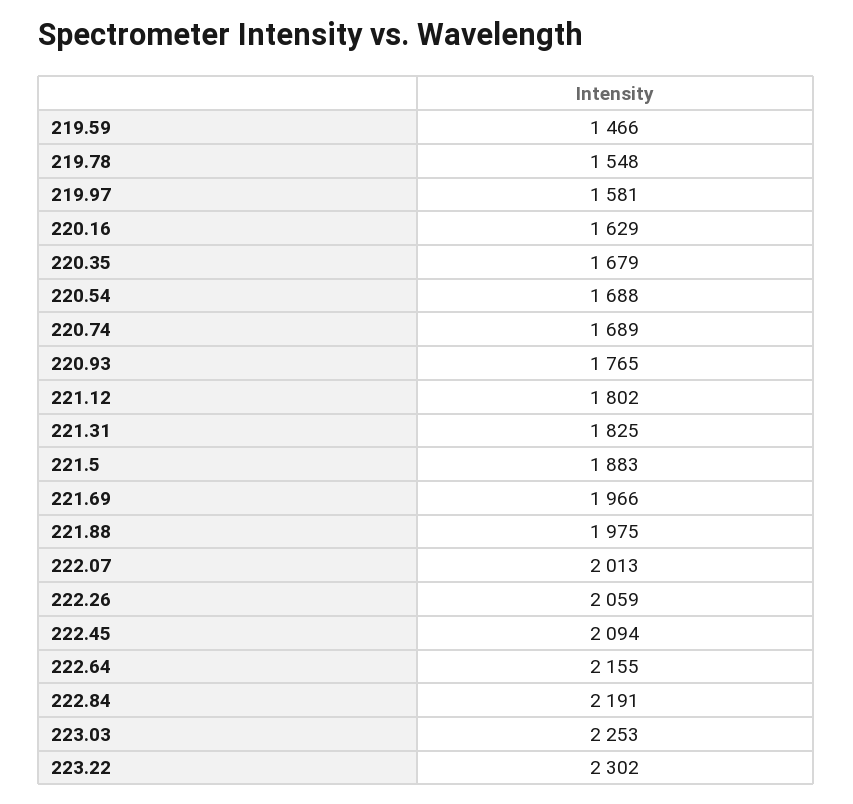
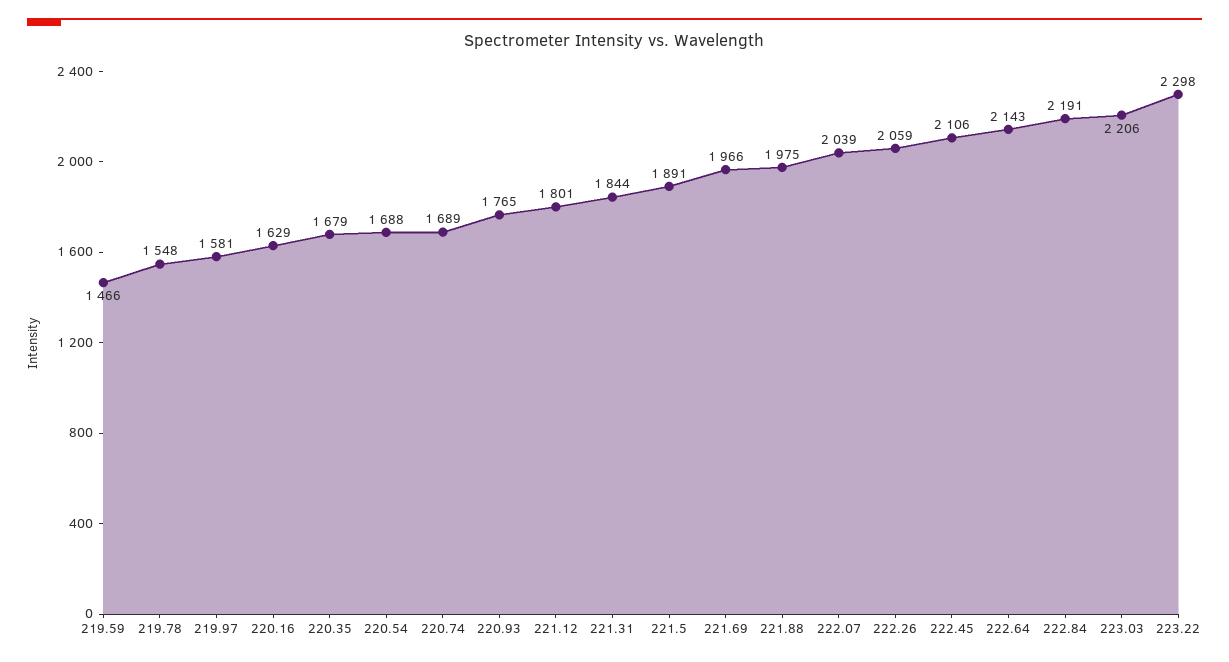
  {
    "219.59": 1466,
    "219.78": 1548,
    "219.97": 1581,
    "220.16": 1629,
    "220.35": 1679,
    "220.54": 1688,
    "220.74": 1689,
    "220.93": 1765,
-   "221.12": 1802,
+   "221.12": 1801,
-   "221.31": 1825,
+   "221.31": 1844,
-   "221.5": 1883,
+   "221.5": 1891,
    "221.69": 1966,
    "221.88": 1975,
-   "222.07": 2013,
+   "222.07": 2039,
    "222.26": 2059,
-   "222.45": 2094,
+   "222.45": 2106,
-   "222.64": 2155,
+   "222.64": 2143,
    "222.84": 2191,
-   "223.03": 2253,
+   "223.03": 2206,
-   "223.22": 2302
+   "223.22": 2298
  }

